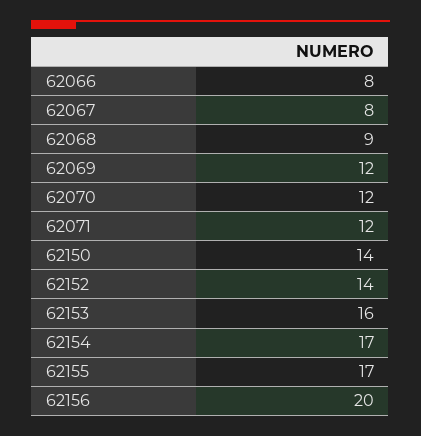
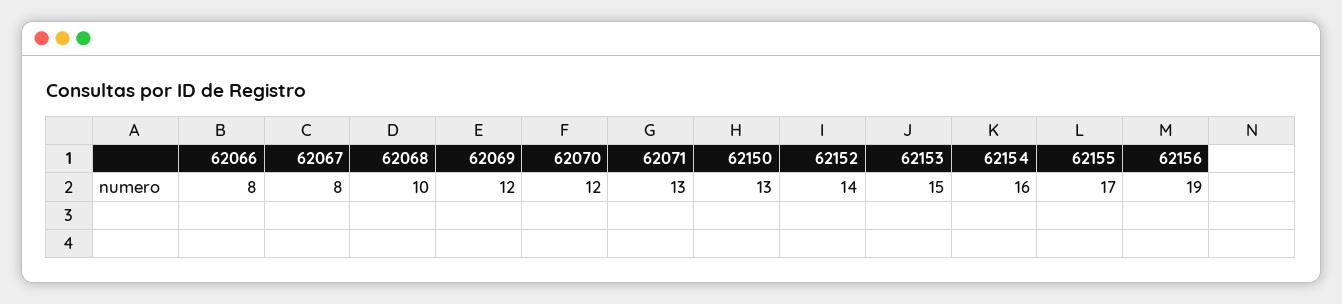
  {
    "62066": 8,
    "62067": 8,
-   "62068": 9,
+   "62068": 10,
    "62069": 12,
    "62070": 12,
-   "62071": 12,
+   "62071": 13,
-   "62150": 14,
+   "62150": 13,
    "62152": 14,
-   "62153": 16,
+   "62153": 15,
-   "62154": 17,
+   "62154": 16,
    "62155": 17,
-   "62156": 20
+   "62156": 19
  }

